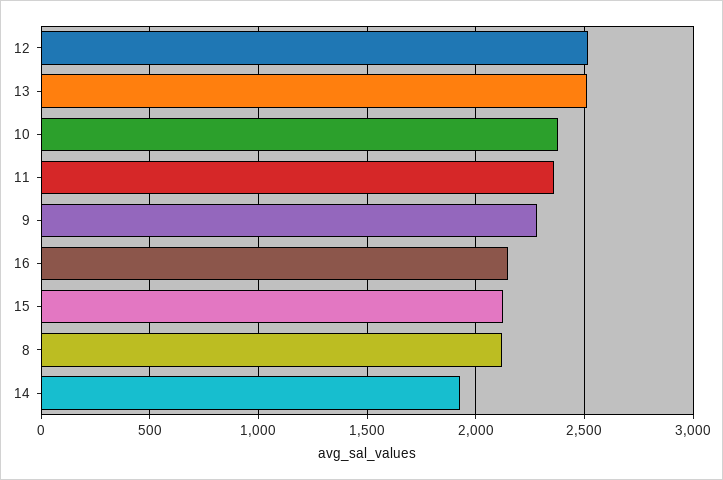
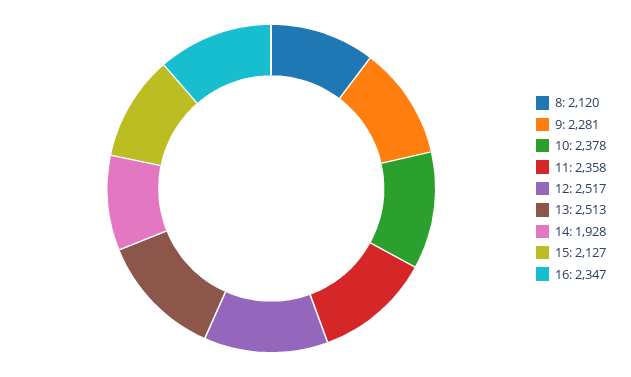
  {
    "12": 2517,
    "13": 2513,
    "10": 2378,
    "11": 2358,
    "9": 2281,
-   "16": 2150,
+   "16": 2347,
    "15": 2127,
    "8": 2120,
    "14": 1928
  }

